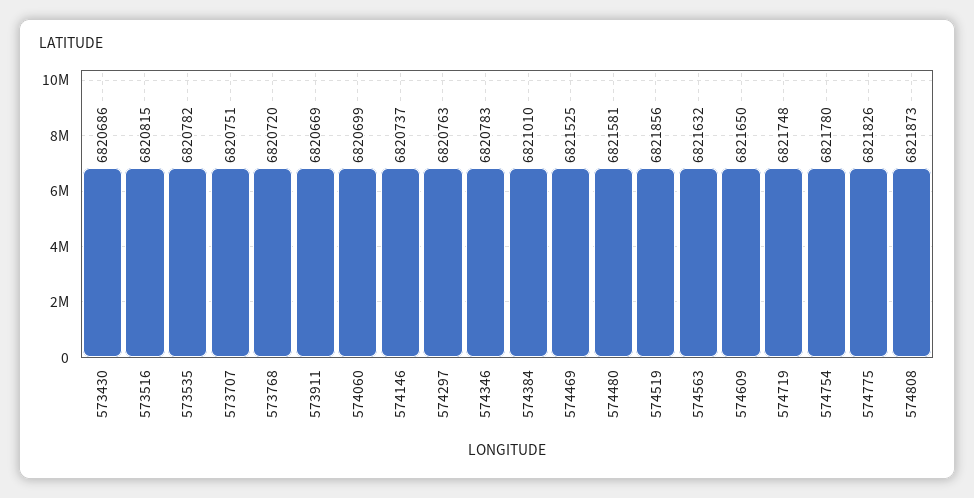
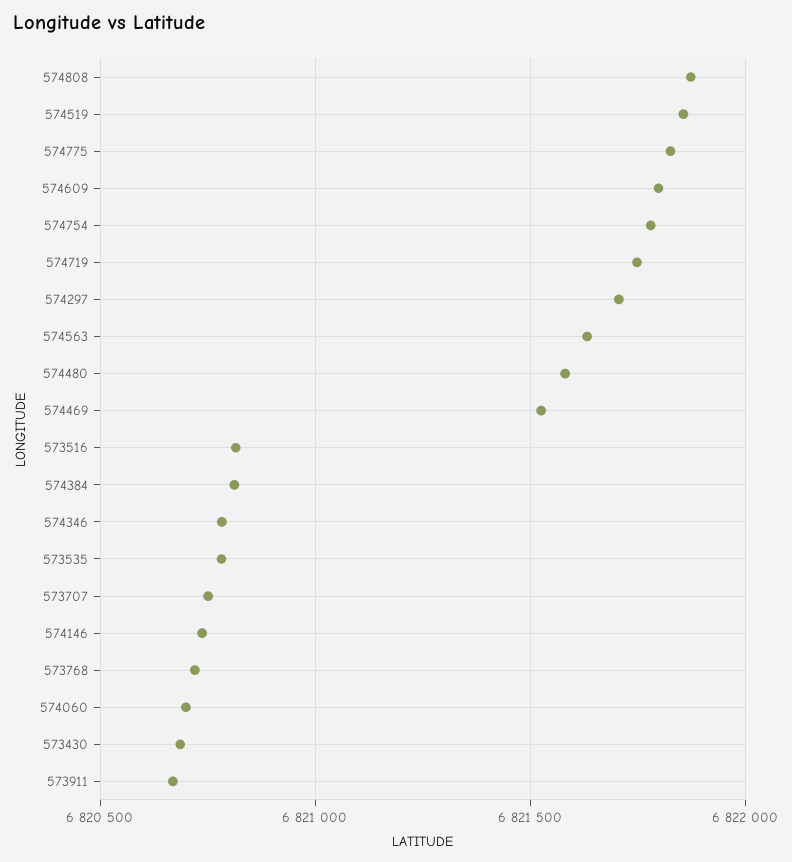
  {
    "573430": 6820686,
    "573516": 6820815,
    "573535": 6820782,
    "573707": 6820751,
    "573768": 6820720,
    "573911": 6820669,
    "574060": 6820699,
    "574146": 6820737,
-   "574297": 6820763,
+   "574297": 6821700,
    "574346": 6820783,
-   "574384": 6821010,
+   "574384": 6820800,
    "574469": 6821525,
    "574480": 6821581,
    "574519": 6821856,
    "574563": 6821632,
-   "574609": 6821650,
+   "574609": 6821800,
    "574719": 6821748,
    "574754": 6821780,
    "574775": 6821826,
    "574808": 6821873
  }

